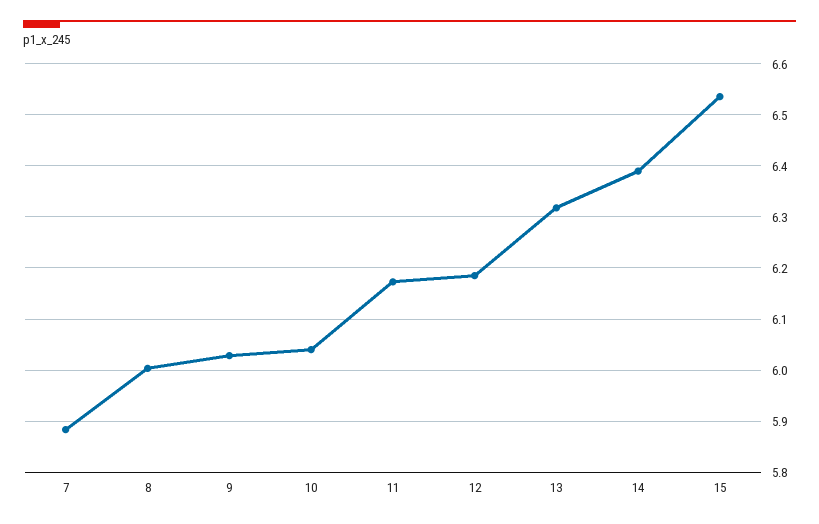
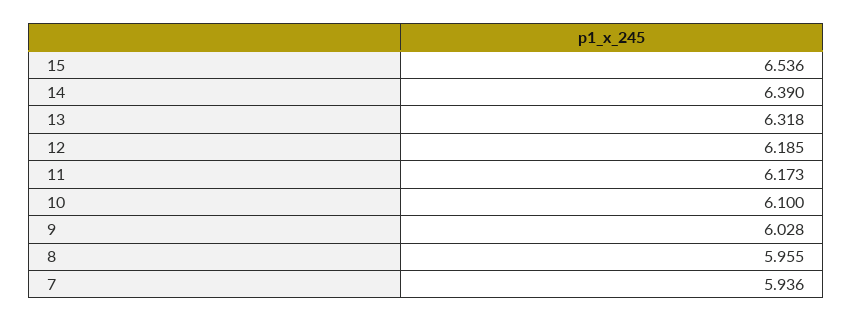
  {
-   "7": 5.88,
+   "7": 5.936,
-   "8": 6,
+   "8": 5.955,
    "9": 6.028,
-   "10": 6.04,
+   "10": 6.1,
    "11": 6.173,
    "12": 6.185,
    "13": 6.318,
    "14": 6.39,
    "15": 6.536
  }

